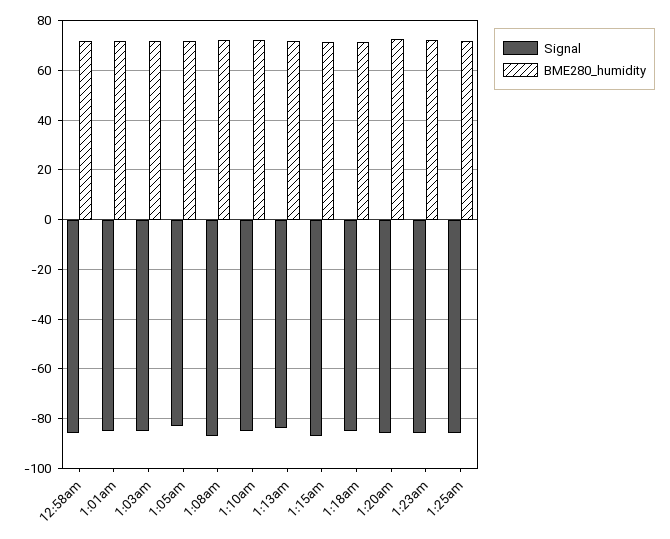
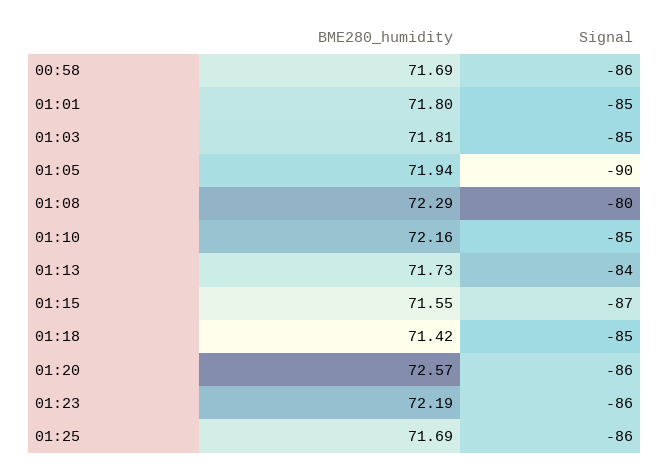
  {
    "Signal": {
      "12:58am": -86,
      "1:01am": -85,
      "1:03am": -85,
-     "1:05am": -82.5,
+     "1:05am": -90,
-     "1:08am": -87.5,
+     "1:08am": -80,
      "1:10am": -85,
      "1:13am": -84,
      "1:15am": -87,
      "1:18am": -85,
      "1:20am": -86,
      "1:23am": -86,
      "1:25am": -86
    },
    "BME280_humidity": {
      "12:58am": 71.69,
      "1:01am": 71.8,
      "1:03am": 71.81,
      "1:05am": 71.94,
      "1:08am": 72.29,
      "1:10am": 72.16,
      "1:13am": 71.73,
      "1:15am": 71.55,
      "1:18am": 71.42,
      "1:20am": 72.57,
      "1:23am": 72.19,
      "1:25am": 71.69
    }
  }

